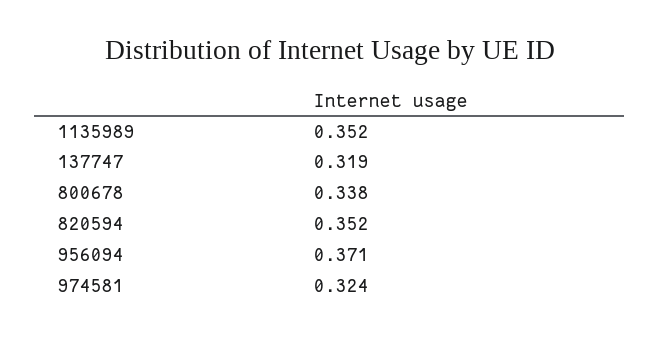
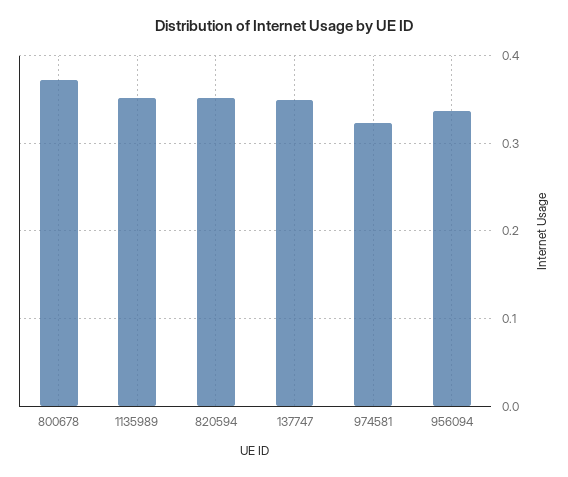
  {
    "1135989": 0.352,
-   "137747": 0.319,
+   "137747": 0.35,
-   "800678": 0.338,
+   "800678": 0.37,
    "820594": 0.352,
-   "956094": 0.371,
+   "956094": 0.34,
    "974581": 0.324
  }

